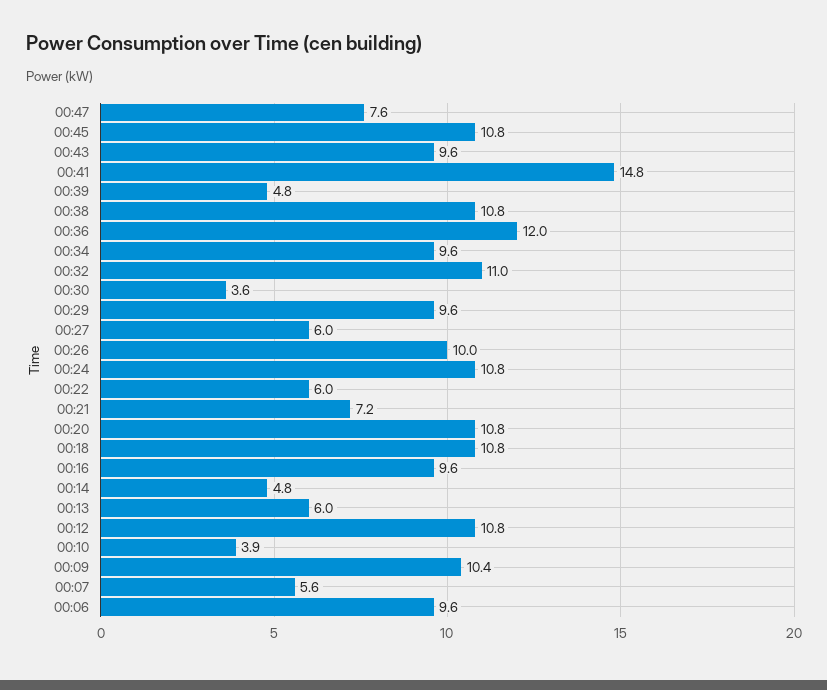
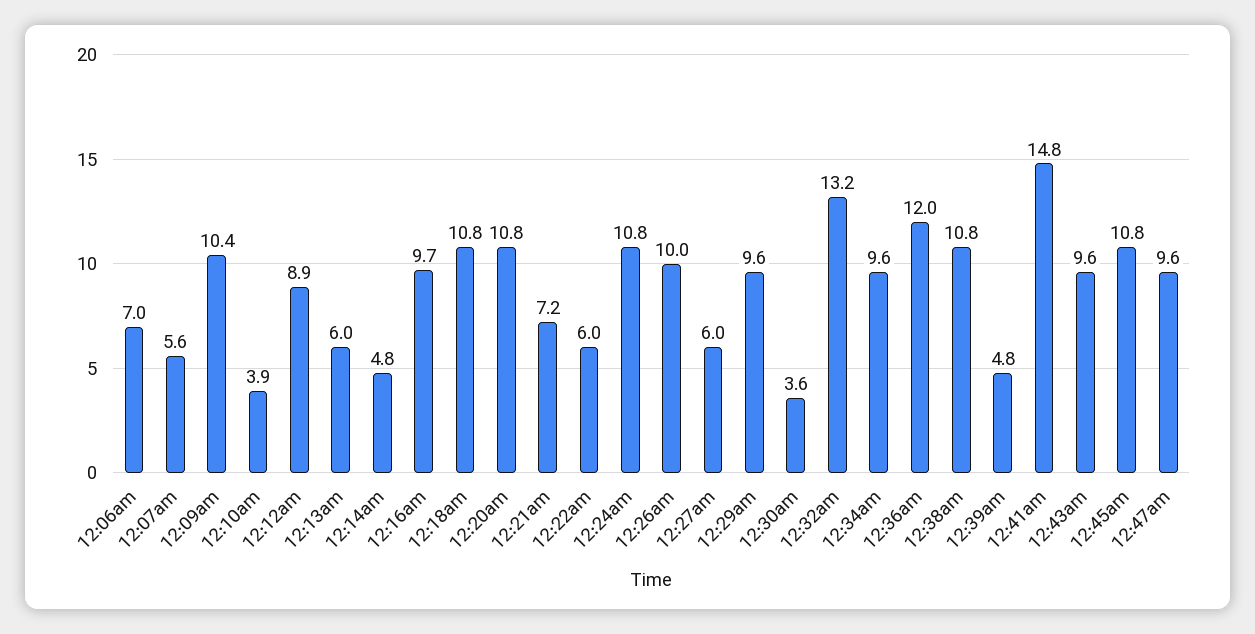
  {
-   "00:47": 7.6,
+   "00:47": 9.6,
    "00:45": 10.8,
    "00:43": 9.6,
    "00:41": 14.8,
    "00:39": 4.8,
    "00:38": 10.8,
    "00:36": 12,
    "00:34": 9.6,
-   "00:32": 11,
+   "00:32": 13.2,
    "00:30": 3.6,
    "00:29": 9.6,
    "00:27": 6,
    "00:26": 10,
    "00:24": 10.8,
    "00:22": 6,
    "00:21": 7.2,
    "00:20": 10.8,
    "00:18": 10.8,
-   "00:16": 9.6,
+   "00:16": 9.7,
    "00:14": 4.8,
    "00:13": 6,
-   "00:12": 10.8,
+   "00:12": 8.9,
    "00:10": 3.9,
    "00:09": 10.4,
    "00:07": 5.6,
-   "00:06": 9.6
+   "00:06": 7
  }

